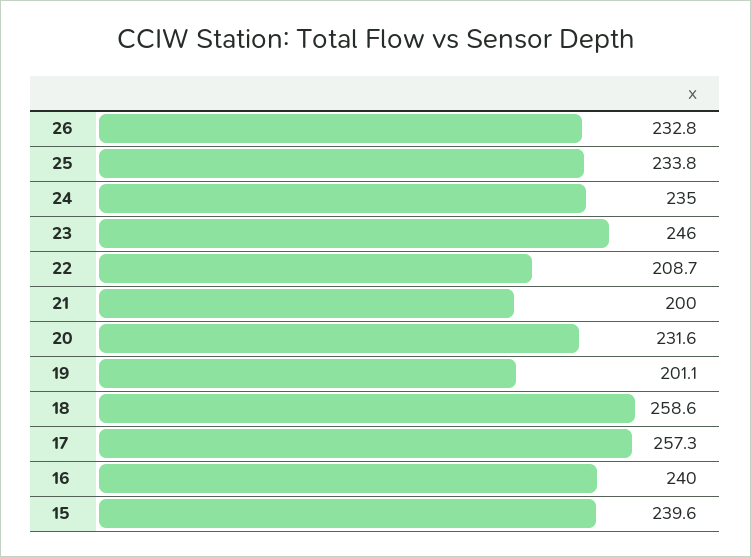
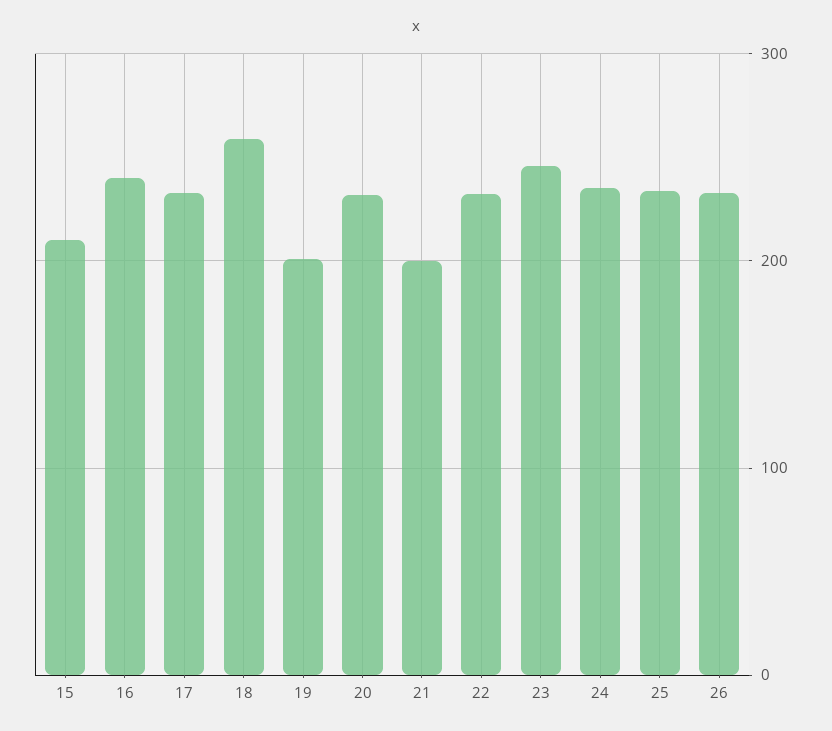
  {
    "26": 232.8,
    "25": 233.8,
    "24": 235,
    "23": 246,
-   "22": 208.7,
+   "22": 230,
    "21": 200,
    "20": 231.6,
    "19": 201.1,
    "18": 258.6,
-   "17": 257.3,
+   "17": 230,
    "16": 240,
-   "15": 239.6
+   "15": 210
  }

